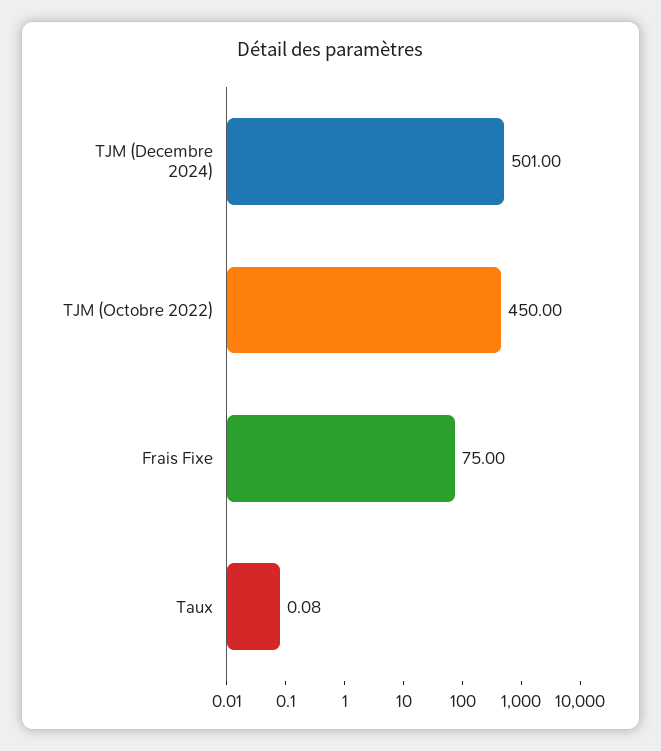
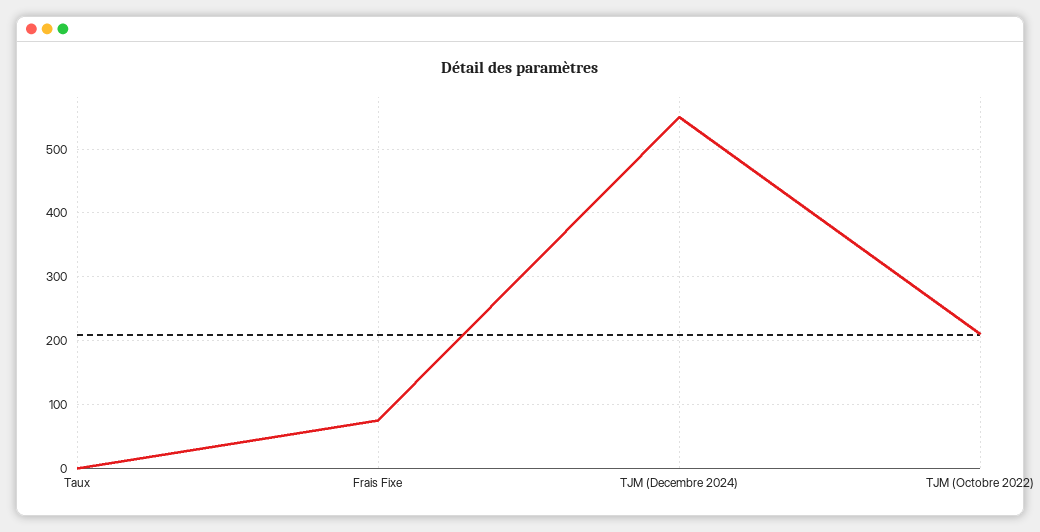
  {
-   "TJM (Decembre 2024)": 501,
+   "TJM (Decembre 2024)": 550,
-   "TJM (Octobre 2022)": 450,
+   "TJM (Octobre 2022)": 210,
    "Frais Fixe": 75,
    "Taux": 0.08
  }

